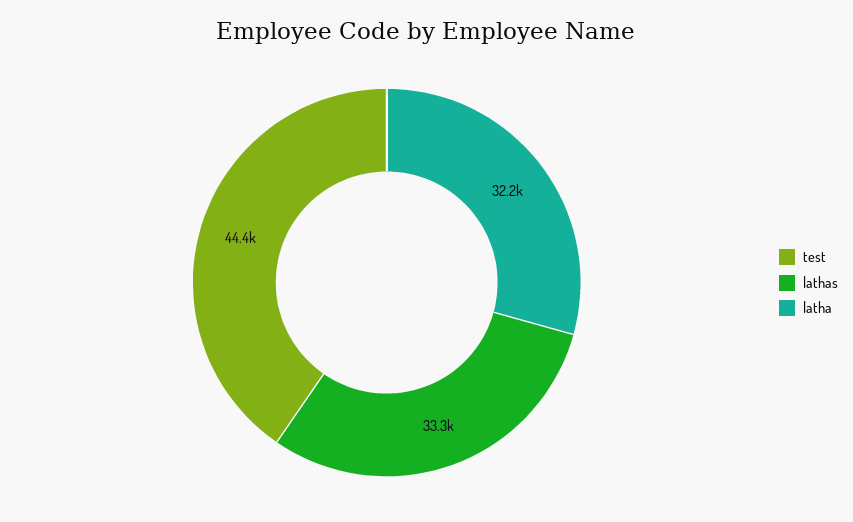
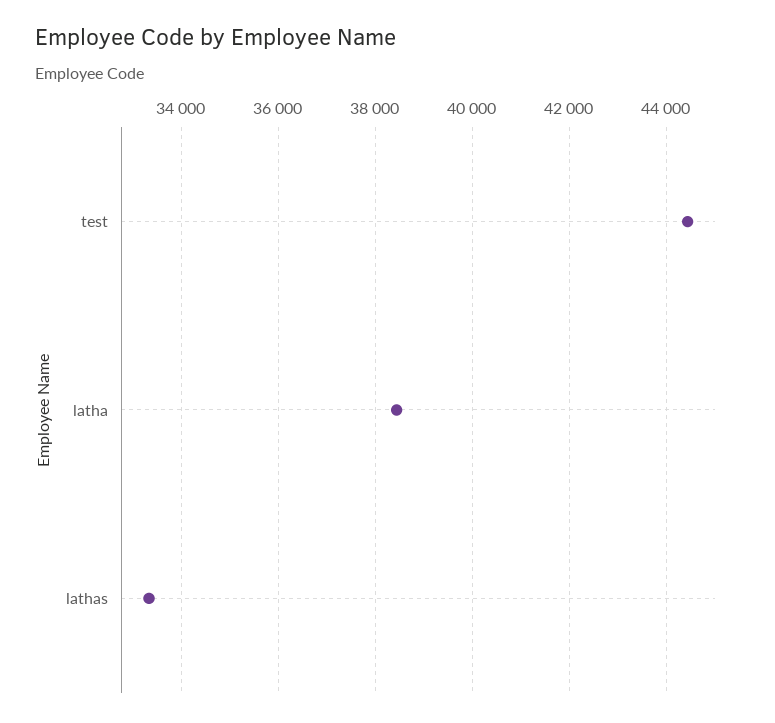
  {
    "test": 44400,
    "lathas": 33300,
-   "latha": 32200
+   "latha": 38400
  }

